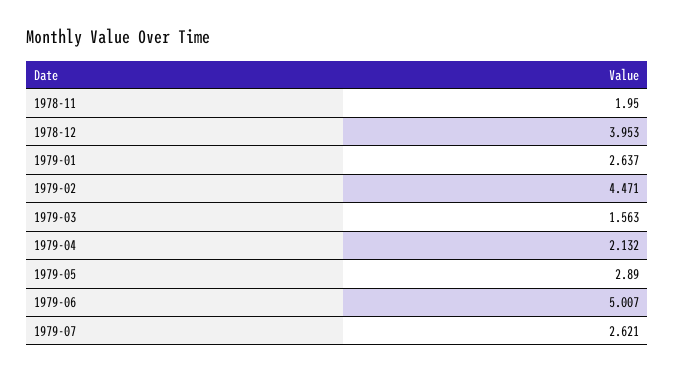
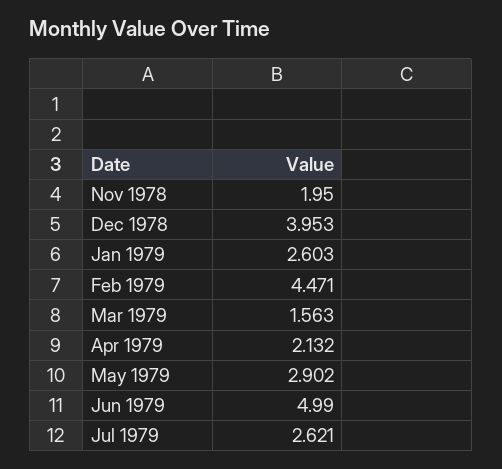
  {
    "1978-11": 1.95,
    "1978-12": 3.953,
-   "1979-01": 2.637,
+   "1979-01": 2.603,
    "1979-02": 4.471,
    "1979-03": 1.563,
    "1979-04": 2.132,
-   "1979-05": 2.89,
+   "1979-05": 2.902,
-   "1979-06": 5.007,
+   "1979-06": 4.99,
    "1979-07": 2.621
  }

